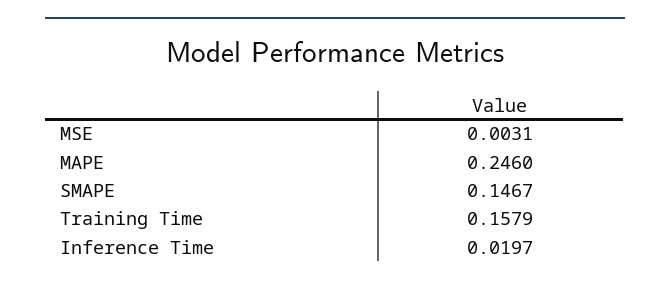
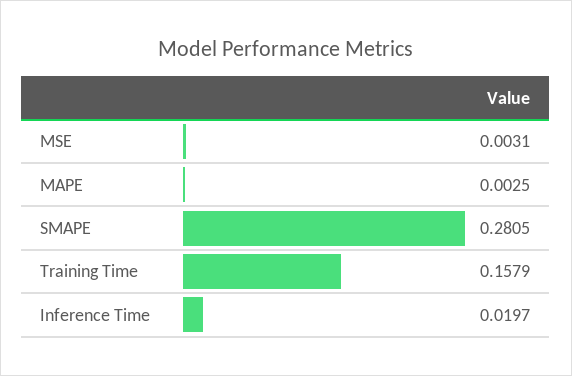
  {
    "MSE": 0.0031,
-   "MAPE": 0.246,
+   "MAPE": 0.0025,
-   "SMAPE": 0.1467,
+   "SMAPE": 0.2805,
    "Training Time": 0.1579,
    "Inference Time": 0.0197
  }

